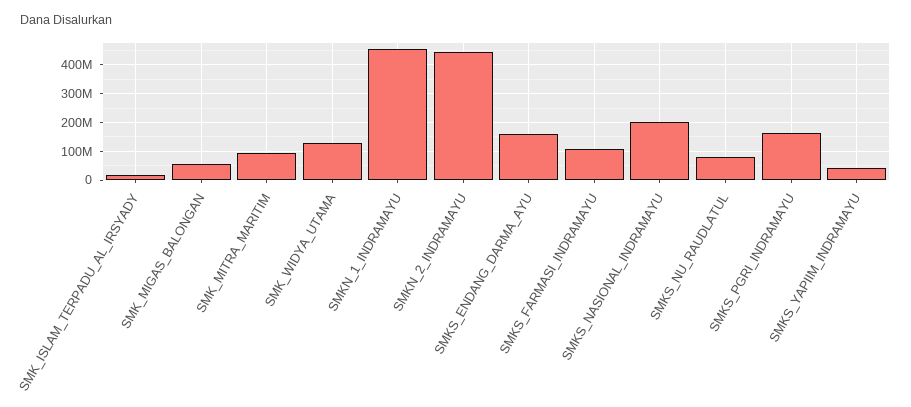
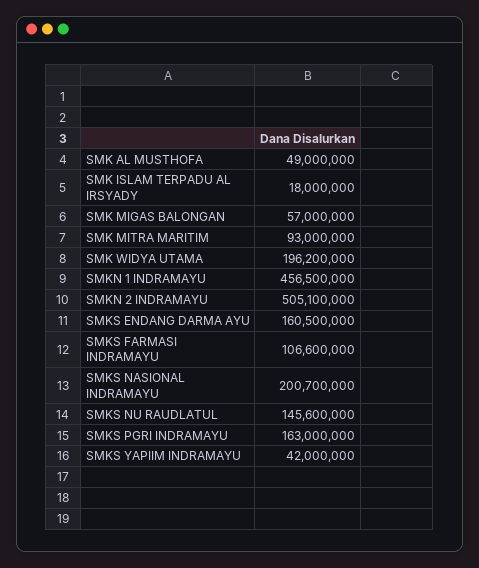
  {
    "SMK_ISLAM_TERPADU_AL_IRSYADY": 18000000,
    "SMK_MIGAS_BALONGAN": 57000000,
    "SMK_MITRA_MARITIM": 93000000,
-   "SMK_WIDYA_UTAMA": 125000000,
+   "SMK_WIDYA_UTAMA": 196200000,
    "SMKN_1_INDRAMAYU": 456500000,
-   "SMKN_2_INDRAMAYU": 450000000,
+   "SMKN_2_INDRAMAYU": 505100000,
    "SMKS_ENDANG_DARMA_AYU": 160500000,
    "SMKS_FARMASI_INDRAMAYU": 106600000,
    "SMKS_NASIONAL_INDRAMAYU": 200700000,
-   "SMKS_NU_RAUDLATUL": 75000000,
+   "SMKS_NU_RAUDLATUL": 145600000,
    "SMKS_PGRI_INDRAMAYU": 163000000,
-   "SMKS_YAPIIM_INDRAMAYU": 42000000
+   "SMKS_YAPIIM_INDRAMAYU": 42000000,
+   "SMK AL MUSTHOFA": 49000000
  }

